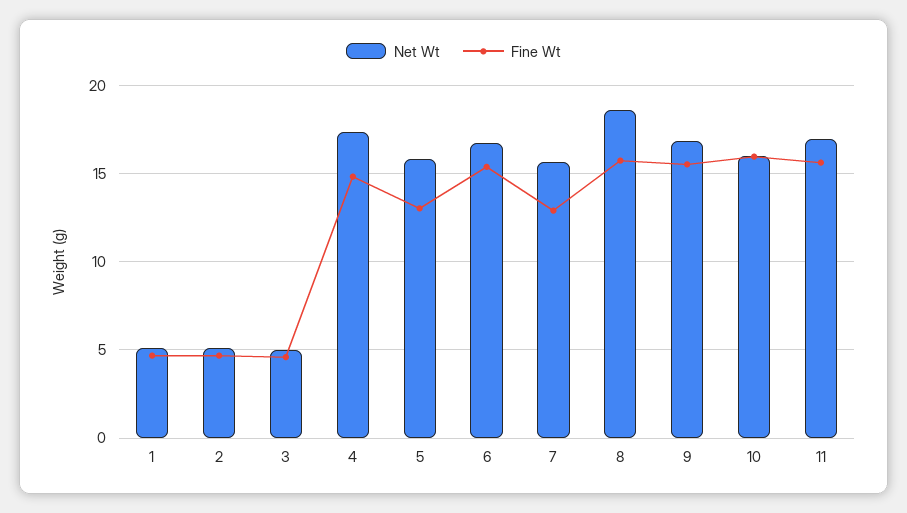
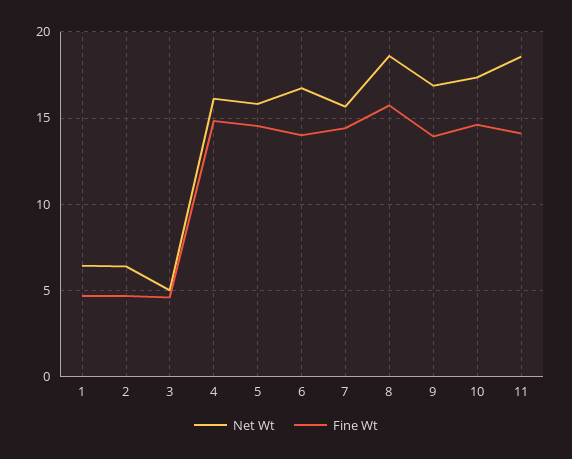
  {
    "Net Wt": {
-     "1": 5,
+     "1": 6.5,
-     "2": 5,
+     "2": 6.5,
      "3": 5,
-     "4": 17.5,
+     "4": 16,
      "5": 16,
      "6": 16.5,
      "7": 15.5,
      "8": 18.5,
      "9": 17,
-     "10": 16,
+     "10": 17.5,
-     "11": 17
+     "11": 18.5
    },
    "Fine Wt": {
      "1": 4.5,
      "2": 4.5,
      "3": 4.5,
      "4": 15,
-     "5": 13,
+     "5": 14.5,
-     "6": 15.5,
+     "6": 14,
-     "7": 13,
+     "7": 14.5,
      "8": 15.5,
-     "9": 15.5,
+     "9": 14,
-     "10": 16,
+     "10": 14.5,
-     "11": 15.5
+     "11": 14
    }
  }

